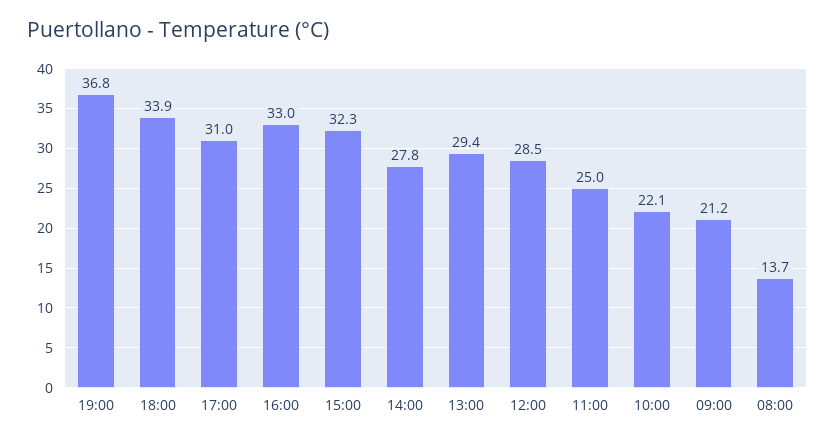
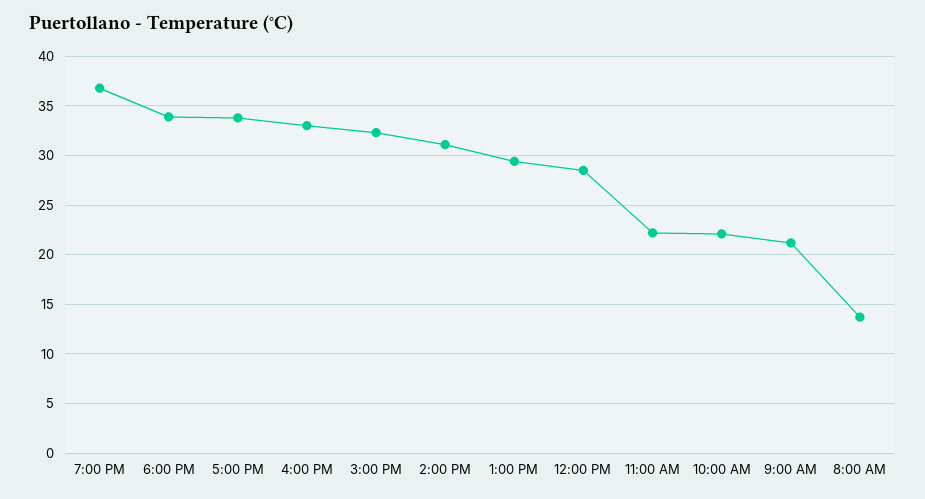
  {
    "19:00": 36.8,
    "18:00": 33.9,
-   "17:00": 31,
+   "17:00": 34,
    "16:00": 33,
    "15:00": 32.3,
-   "14:00": 27.8,
+   "14:00": 31,
    "13:00": 29.4,
    "12:00": 28.5,
-   "11:00": 25,
+   "11:00": 22,
    "10:00": 22.1,
    "09:00": 21.2,
    "08:00": 13.7
  }

